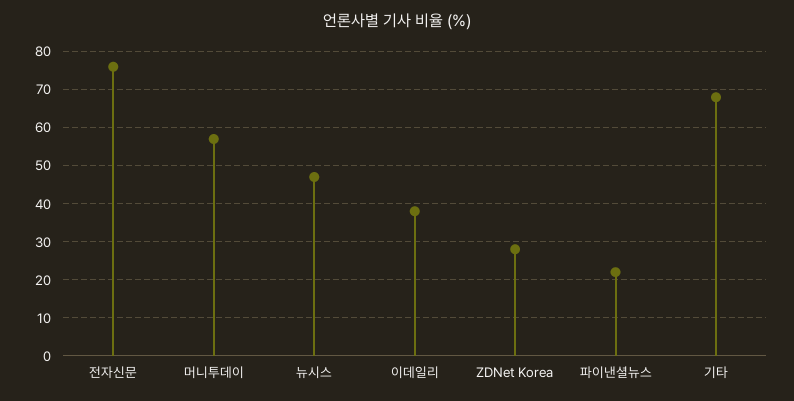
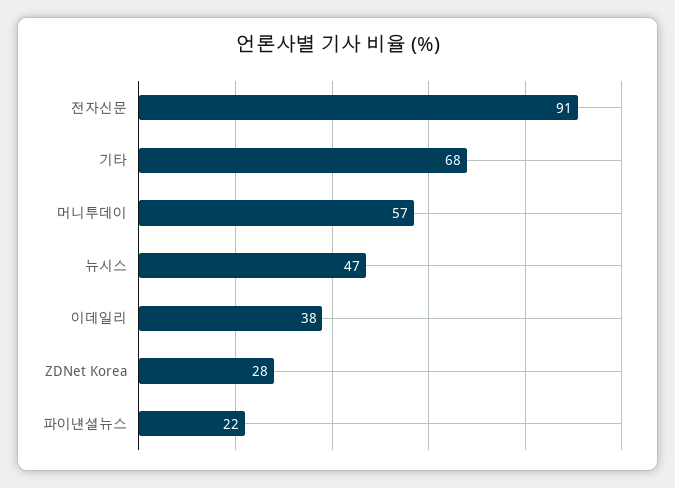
  {
-   "전자신문": 75,
+   "전자신문": 91,
    "머니투데이": 57,
    "뉴시스": 47,
    "이데일리": 38,
    "ZDNet Korea": 28,
    "파이낸셜뉴스": 22,
    "기타": 68
  }

